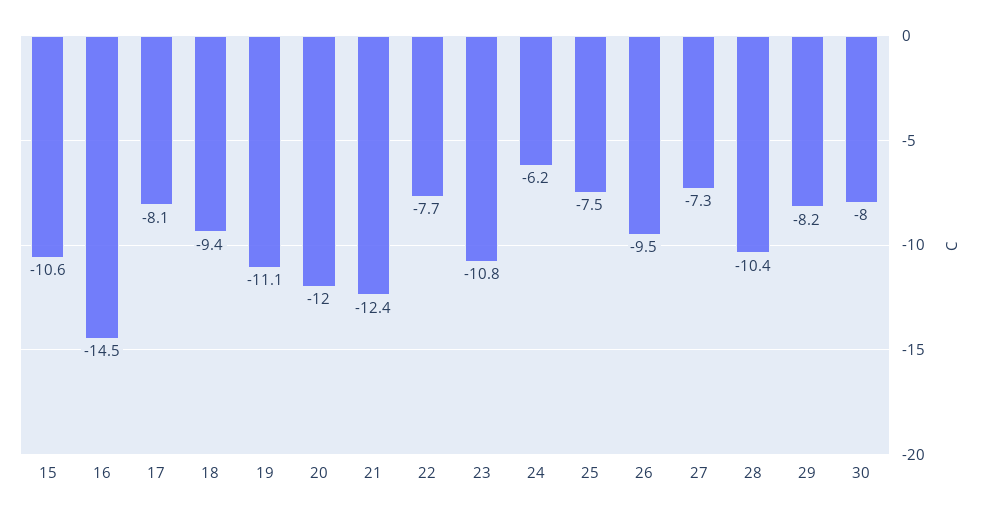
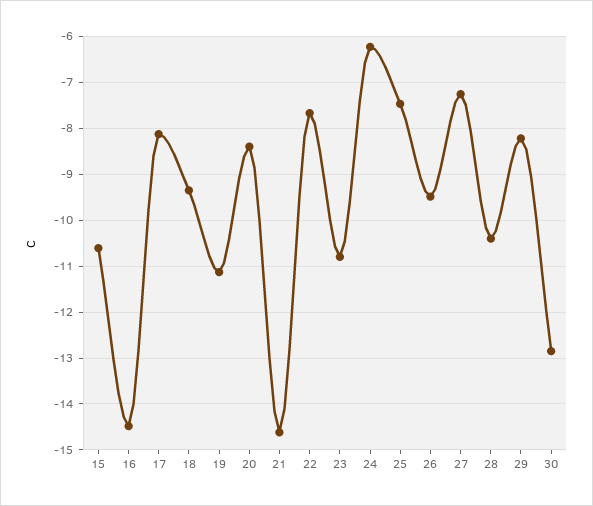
  {
    "15": -10.6,
    "16": -14.5,
    "17": -8.1,
    "18": -9.4,
    "19": -11.1,
-   "20": -12,
+   "20": -8.4,
-   "21": -12.4,
+   "21": -14.6,
    "22": -7.7,
    "23": -10.8,
    "24": -6.2,
    "25": -7.5,
    "26": -9.5,
    "27": -7.3,
    "28": -10.4,
    "29": -8.2,
-   "30": -8
+   "30": -12.8
  }

